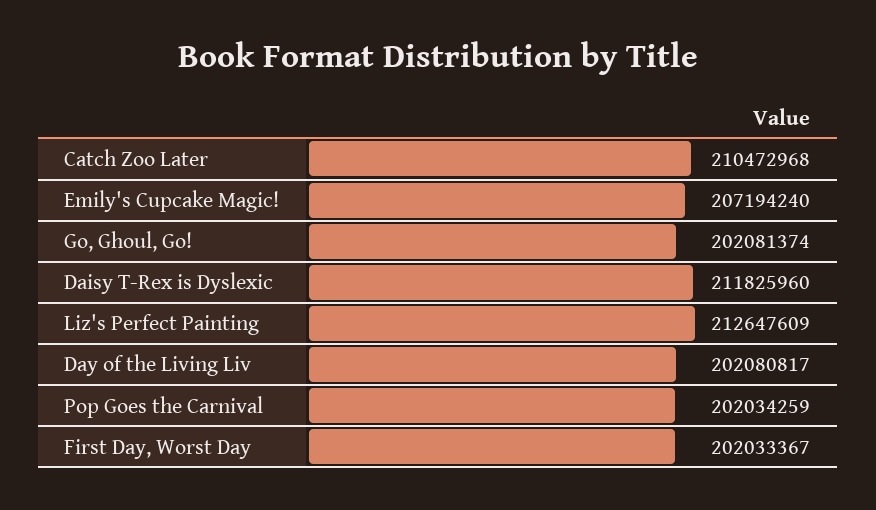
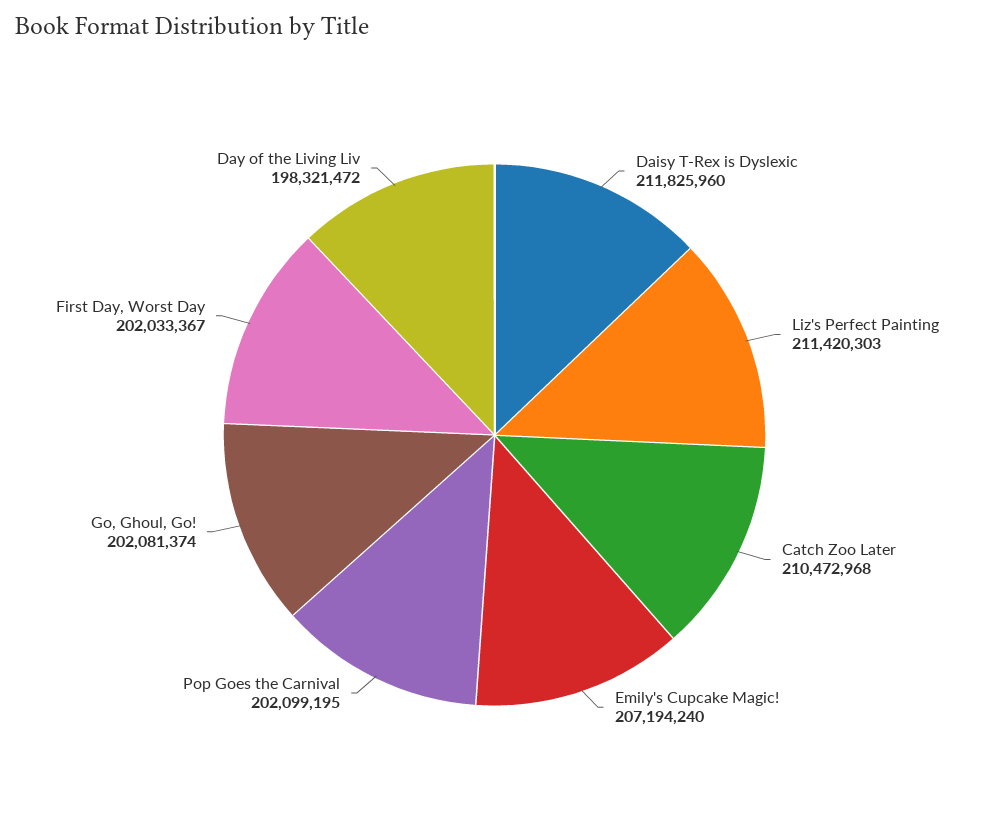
  {
    "Catch Zoo Later": 210472968,
    "Emily's Cupcake Magic!": 207194240,
    "Go, Ghoul, Go!": 202081374,
    "Daisy T-Rex is Dyslexic": 211825960,
-   "Liz's Perfect Painting": 212647609,
+   "Liz's Perfect Painting": 211420303,
-   "Day of the Living Liv": 202080817,
+   "Day of the Living Liv": 198321472,
-   "Pop Goes the Carnival": 202034259,
+   "Pop Goes the Carnival": 202099195,
    "First Day, Worst Day": 202033367
  }

